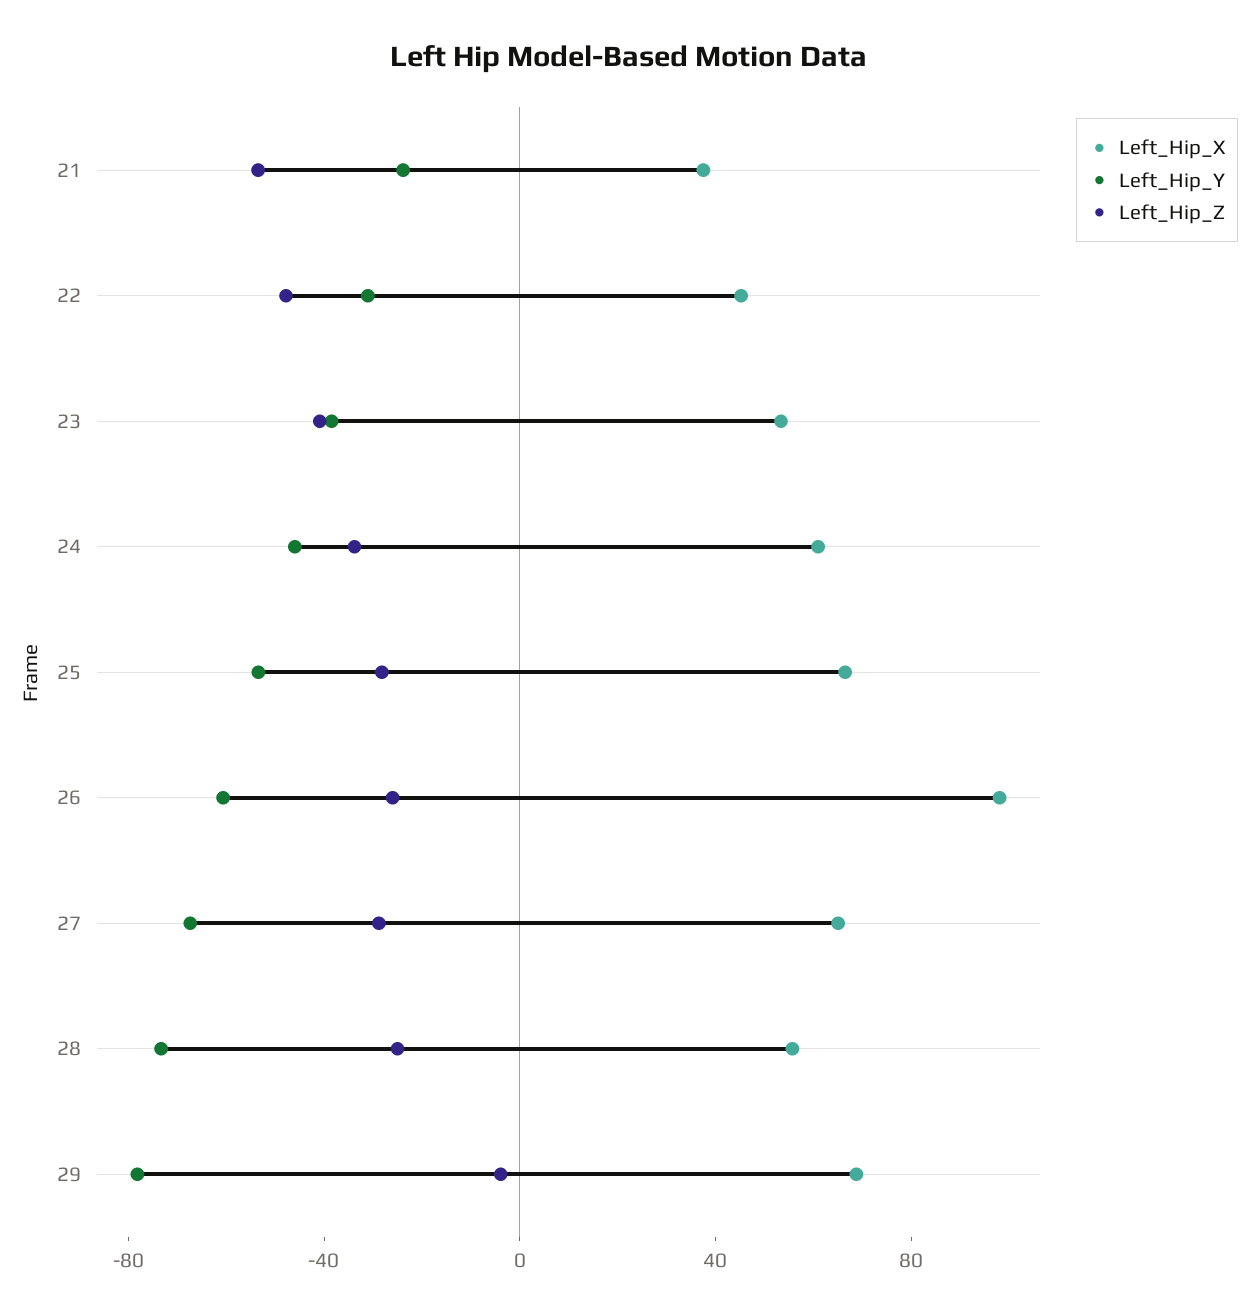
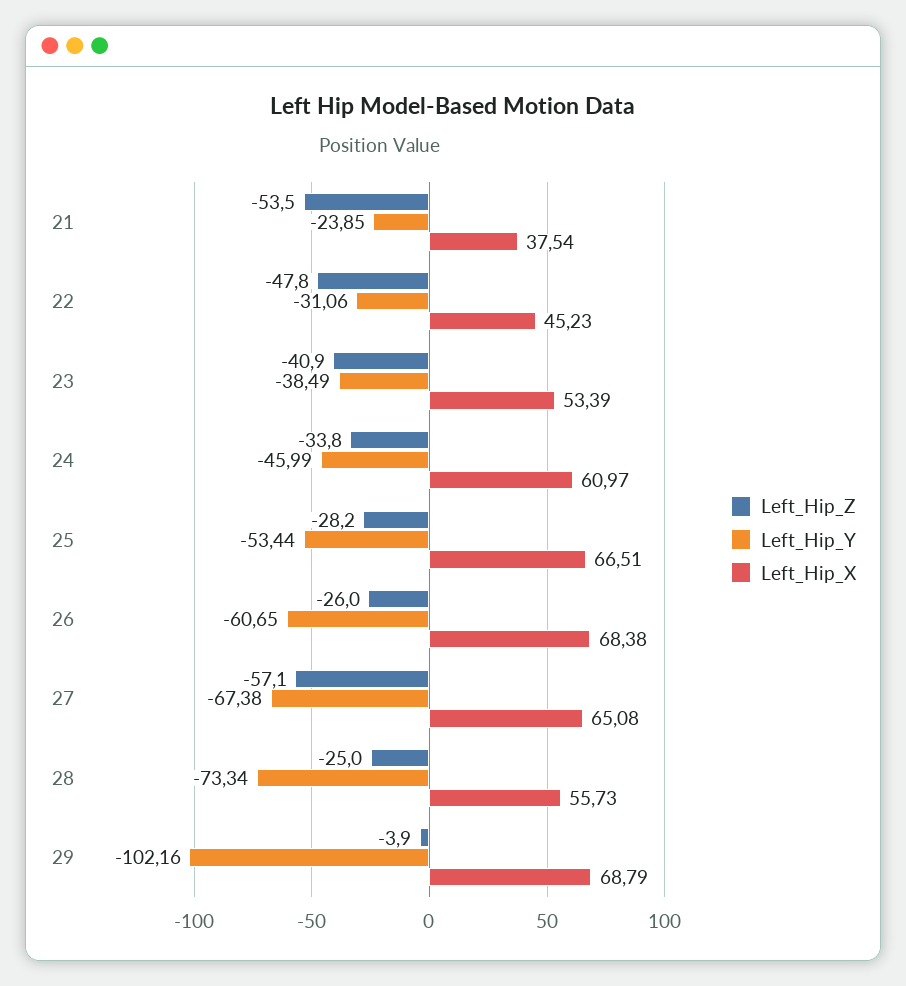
  {
    "Left_Hip_X": {
      "21": 37.54,
      "22": 45.23,
      "23": 53.39,
      "24": 60.97,
      "25": 66.51,
-     "26": 100,
+     "26": 68.38,
      "27": 65.08,
      "28": 55.73,
      "29": 68.79
    },
    "Left_Hip_Y": {
      "21": -23.85,
      "22": -31.06,
      "23": -38.49,
      "24": -45.99,
      "25": -53.44,
      "26": -60.65,
      "27": -67.38,
      "28": -73.34,
-     "29": -80
+     "29": -102.16
    },
    "Left_Hip_Z": {
      "21": -53.5,
      "22": -47.8,
      "23": -40.9,
      "24": -33.8,
      "25": -28.2,
      "26": -26,
-     "27": -30,
+     "27": -57.1,
      "28": -25,
      "29": -3.9
    }
  }

